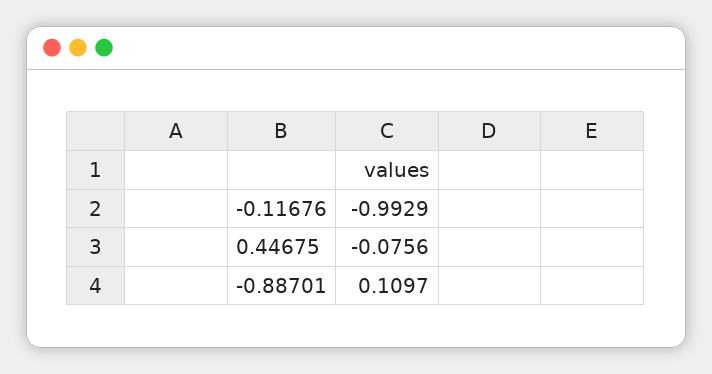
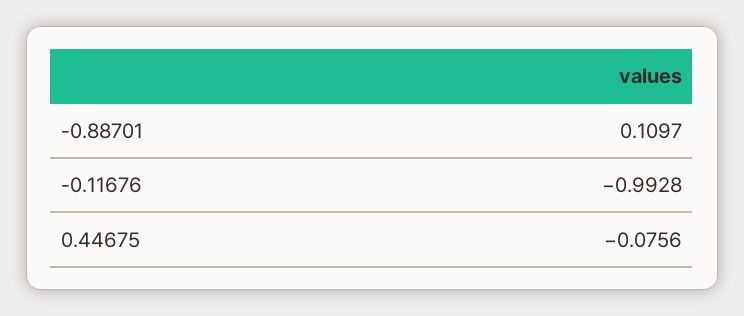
  {
-   "-0.11676": -0.9929,
+   "-0.11676": -0.9928,
    "0.44675": -0.0756,
    "-0.88701": 0.1097
  }

